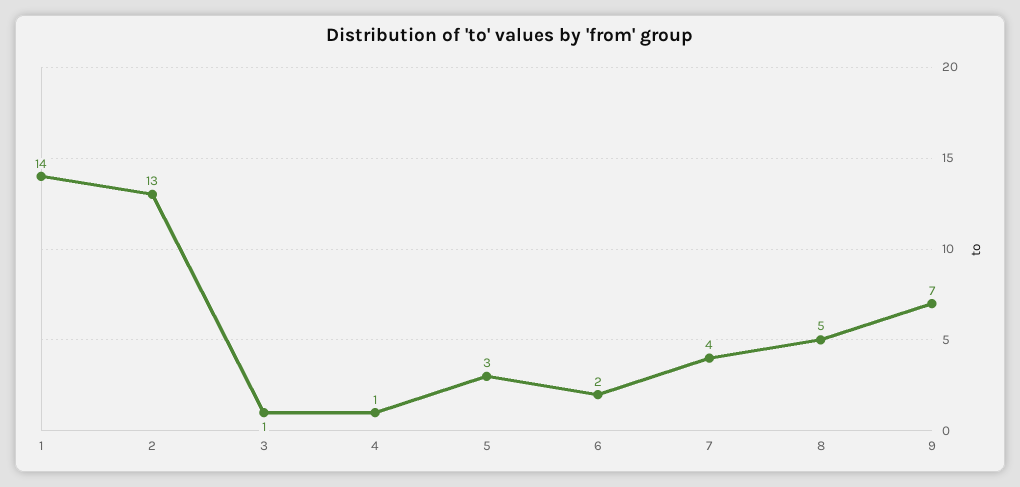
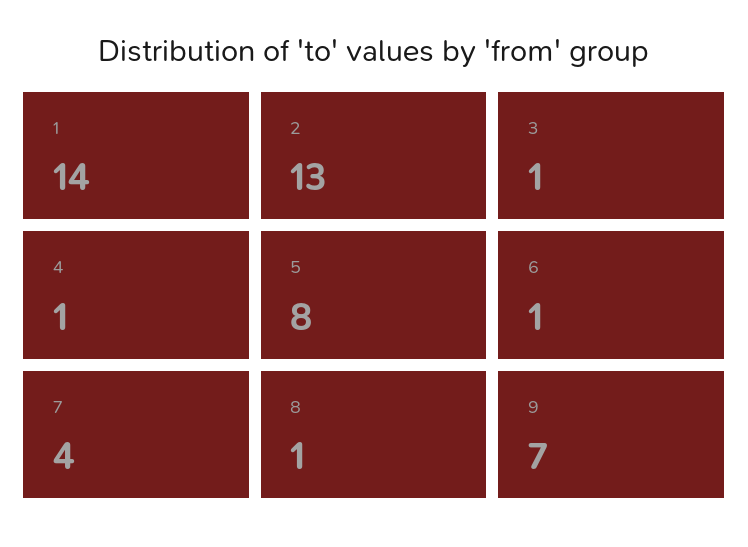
  {
    "1": 14,
    "2": 13,
    "3": 1,
    "4": 1,
-   "5": 3,
+   "5": 8,
-   "6": 2,
+   "6": 1,
    "7": 4,
-   "8": 5,
+   "8": 1,
    "9": 7
  }

